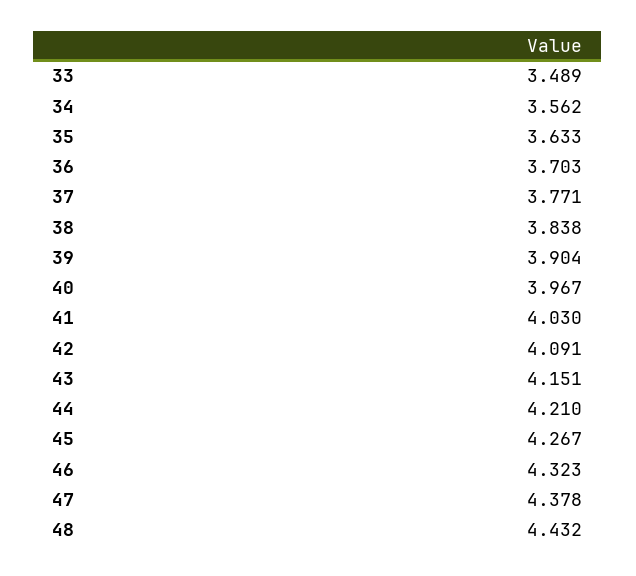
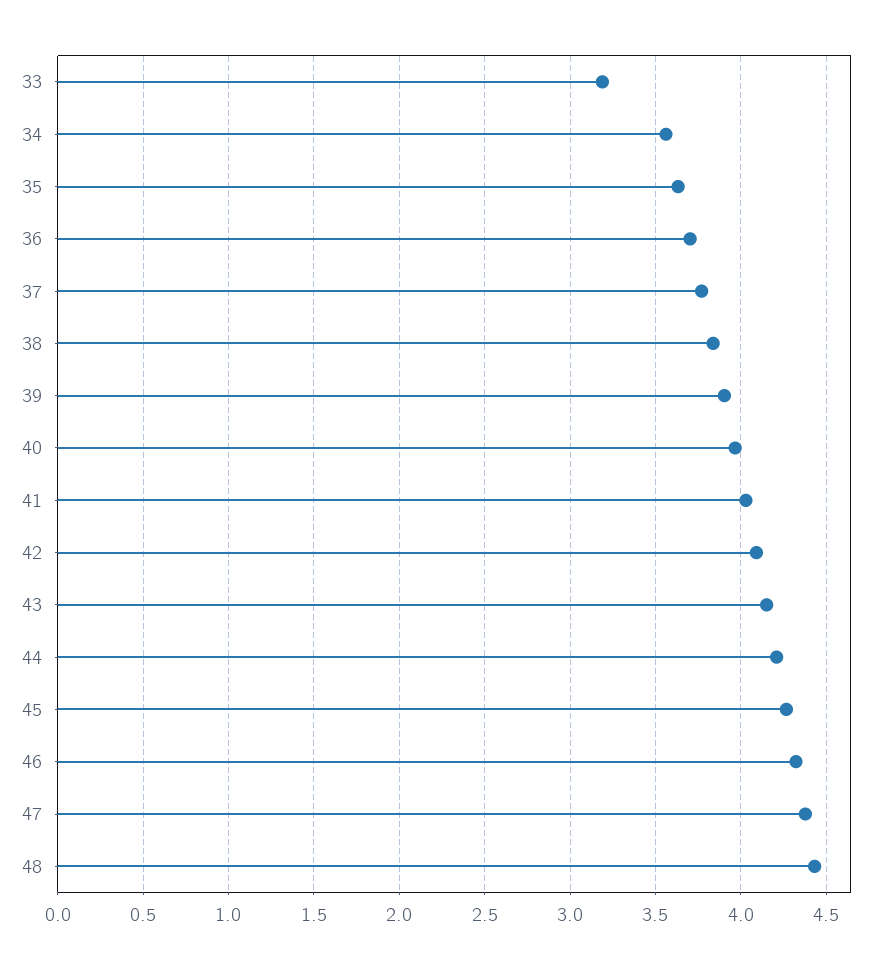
  {
-   "33": 3.489,
+   "33": 3.2,
    "34": 3.562,
    "35": 3.633,
    "36": 3.703,
    "37": 3.771,
    "38": 3.838,
    "39": 3.904,
    "40": 3.967,
    "41": 4.03,
    "42": 4.091,
    "43": 4.151,
    "44": 4.21,
    "45": 4.267,
    "46": 4.323,
    "47": 4.378,
    "48": 4.432
  }

